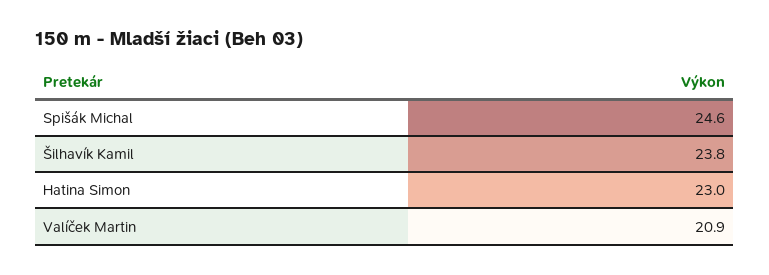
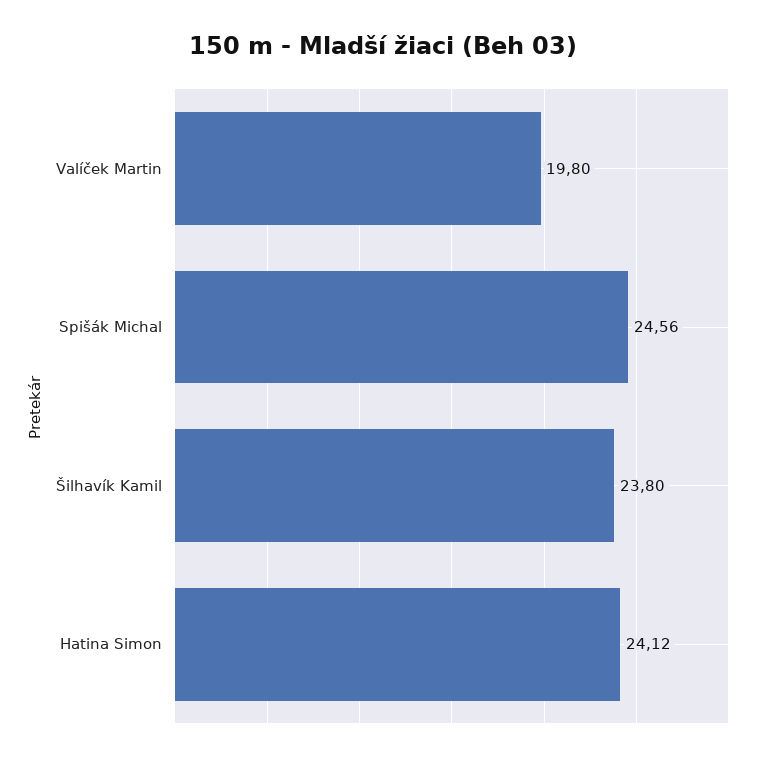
  {
    "Spišák Michal": 24.56,
    "Šilhavík Kamil": 23.8,
-   "Hatina Simon": 23,
+   "Hatina Simon": 24.12,
-   "Valíček Martin": 20.9
+   "Valíček Martin": 19.8
  }

